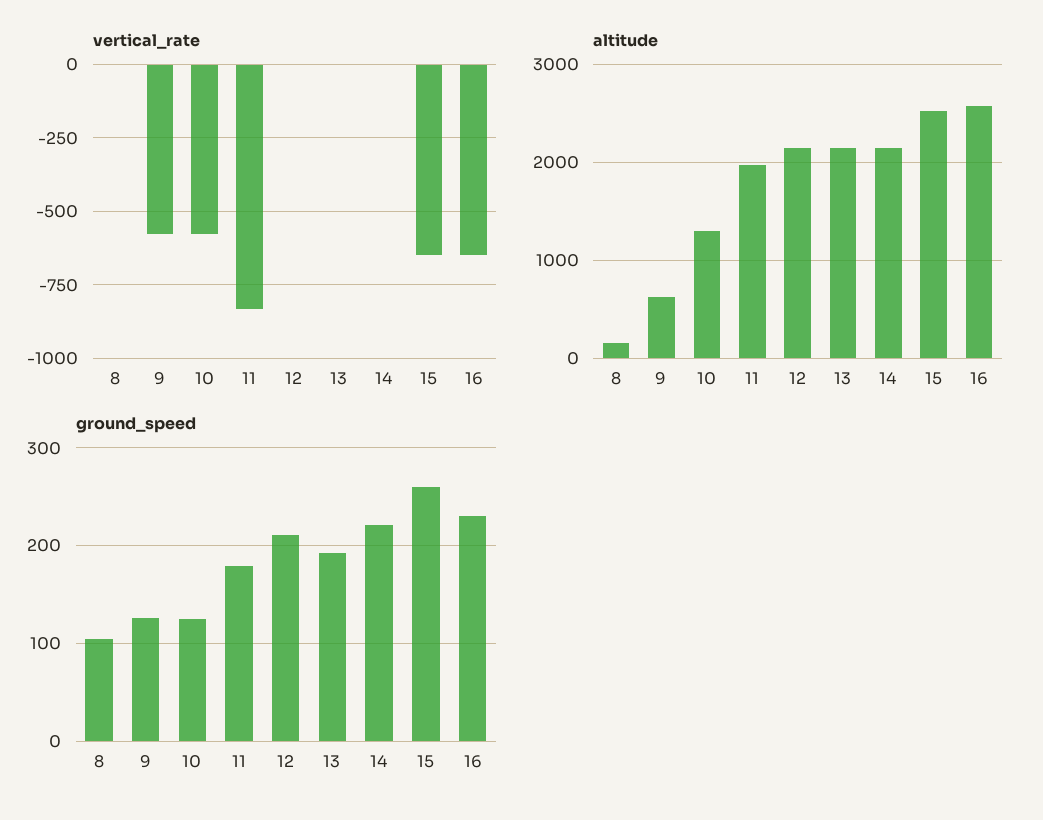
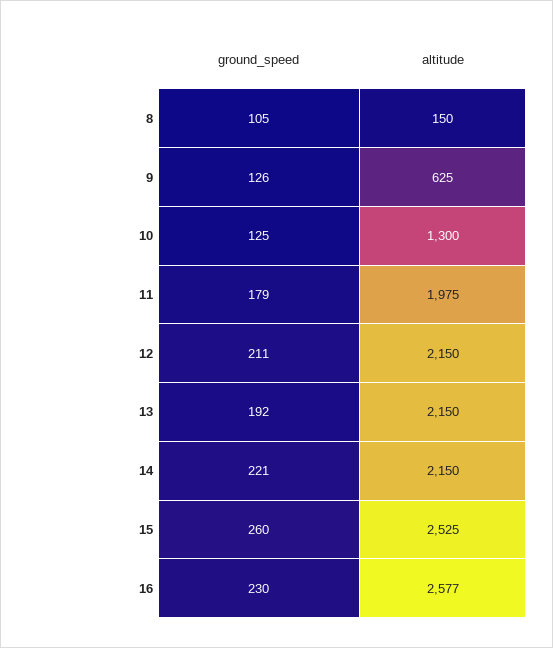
  {
-   "vertical_rate": {
-     "8": 0,
-     "9": -575,
-     "10": -575,
-     "11": -825,
-     "12": 0,
-     "13": 0,
-     "14": 0,
-     "15": -650,
-     "16": -650
-   },
    "altitude": {
      "8": 150,
      "9": 625,
      "10": 1300,
      "11": 1975,
      "12": 2150,
      "13": 2150,
      "14": 2150,
      "15": 2525,
      "16": 2577
    },
    "ground_speed": {
      "8": 105,
      "9": 126,
      "10": 125,
      "11": 179,
      "12": 211,
      "13": 192,
      "14": 221,
      "15": 260,
      "16": 230
    }
  }

